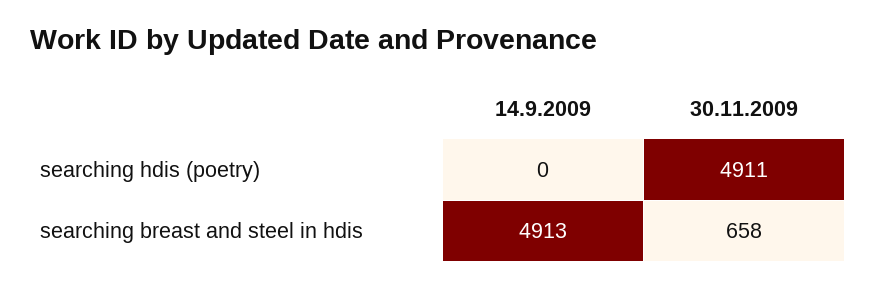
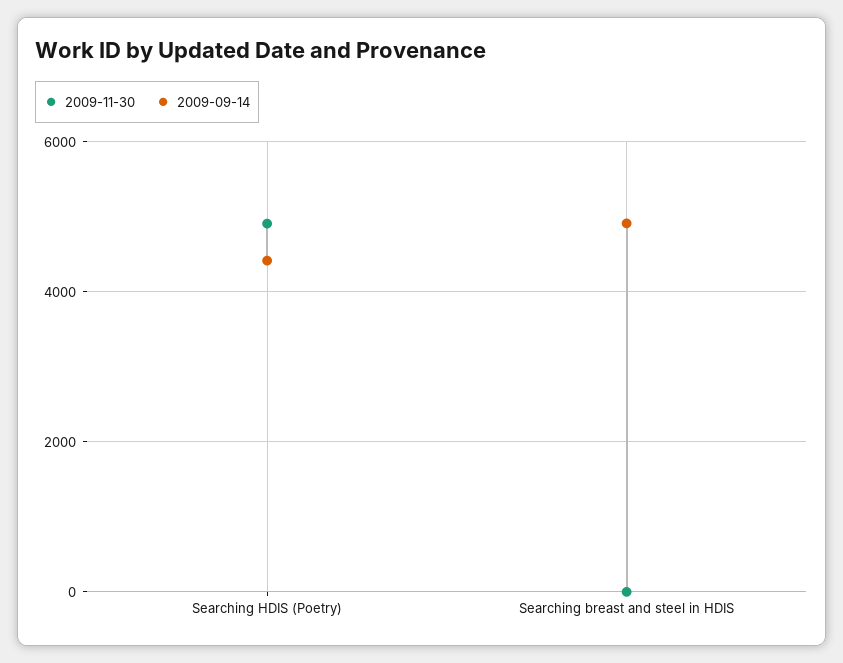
  {
    "14.9.2009": {
-     "searching hdis (poetry)": 0,
+     "searching hdis (poetry)": 4400,
      "searching breast and steel in hdis": 4913
    },
    "30.11.2009": {
      "searching hdis (poetry)": 4911,
-     "searching breast and steel in hdis": 658
+     "searching breast and steel in hdis": 0
    }
  }

